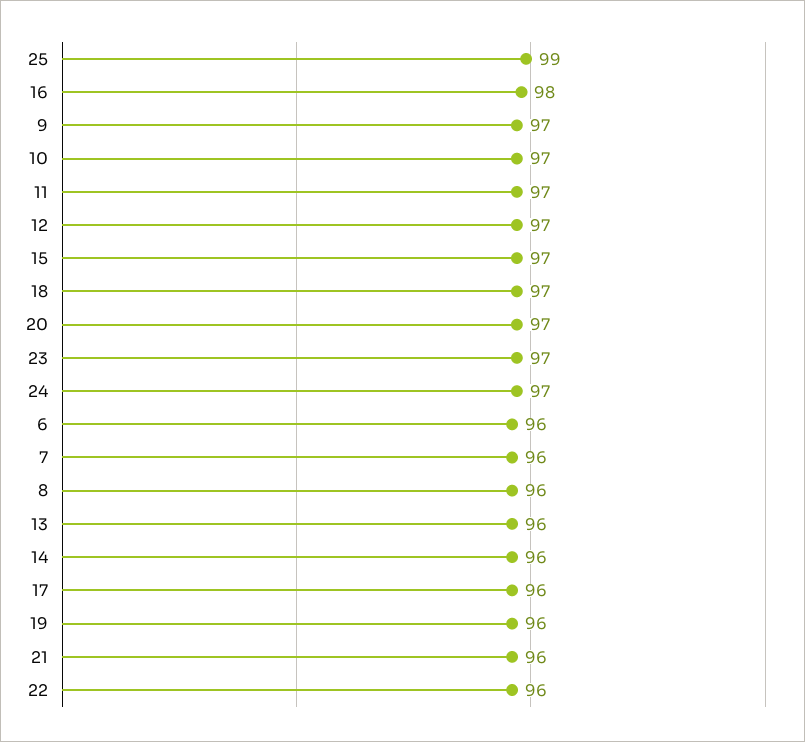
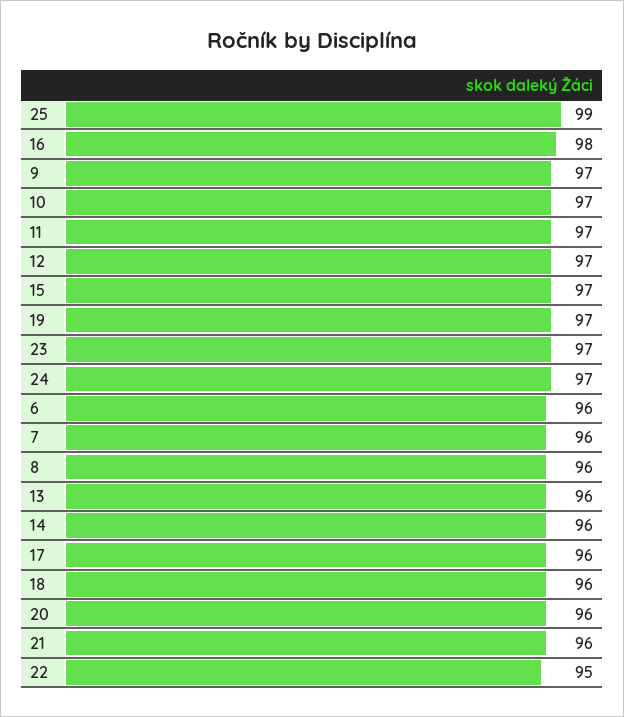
  {
    "25": 99,
    "16": 98,
    "9": 97,
    "10": 97,
    "11": 97,
    "12": 97,
    "15": 97,
-   "18": 97,
+   "18": 96,
-   "20": 97,
+   "20": 96,
    "23": 97,
    "24": 97,
    "6": 96,
    "7": 96,
    "8": 96,
    "13": 96,
    "14": 96,
    "17": 96,
-   "19": 96,
+   "19": 97,
    "21": 96,
-   "22": 96
+   "22": 95
  }

